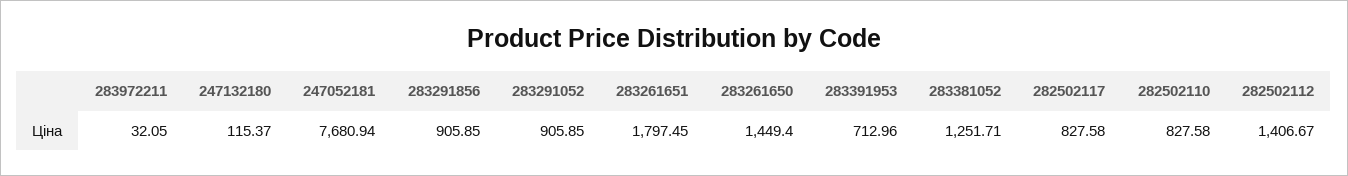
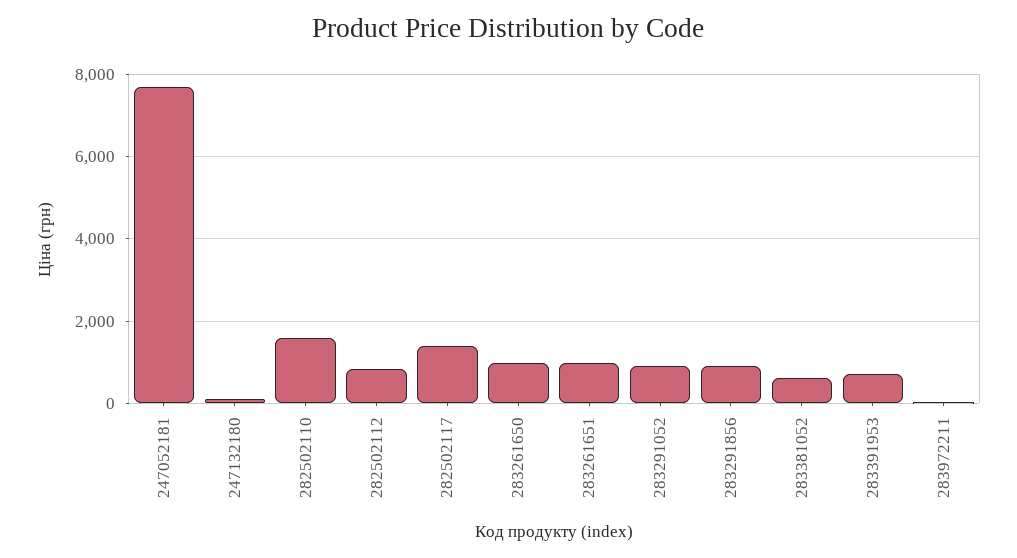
  {
    "283972211": 32.05,
    "247132180": 115.37,
    "247052181": 7680.94,
    "283291856": 905.85,
    "283291052": 905.85,
-   "283261651": 1797.45,
+   "283261651": 1000,
-   "283261650": 1449.4,
+   "283261650": 1000,
    "283391953": 712.96,
-   "283381052": 1251.71,
+   "283381052": 600,
-   "282502117": 827.58,
+   "282502117": 1400,
-   "282502110": 827.58,
+   "282502110": 1600,
-   "282502112": 1406.67
+   "282502112": 800
  }

